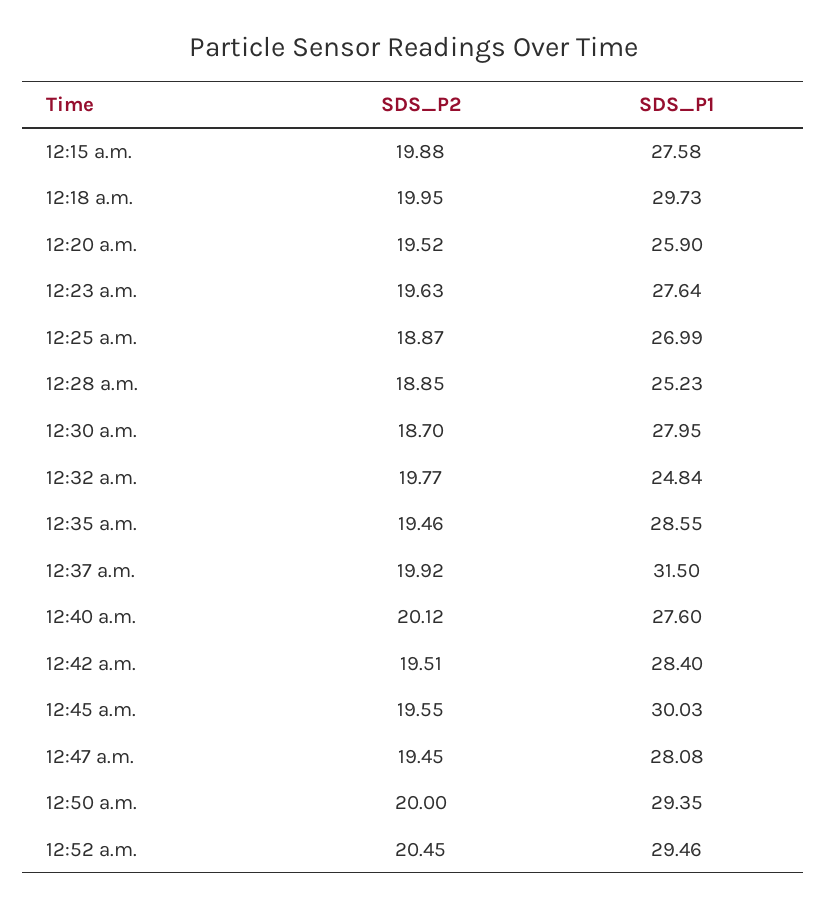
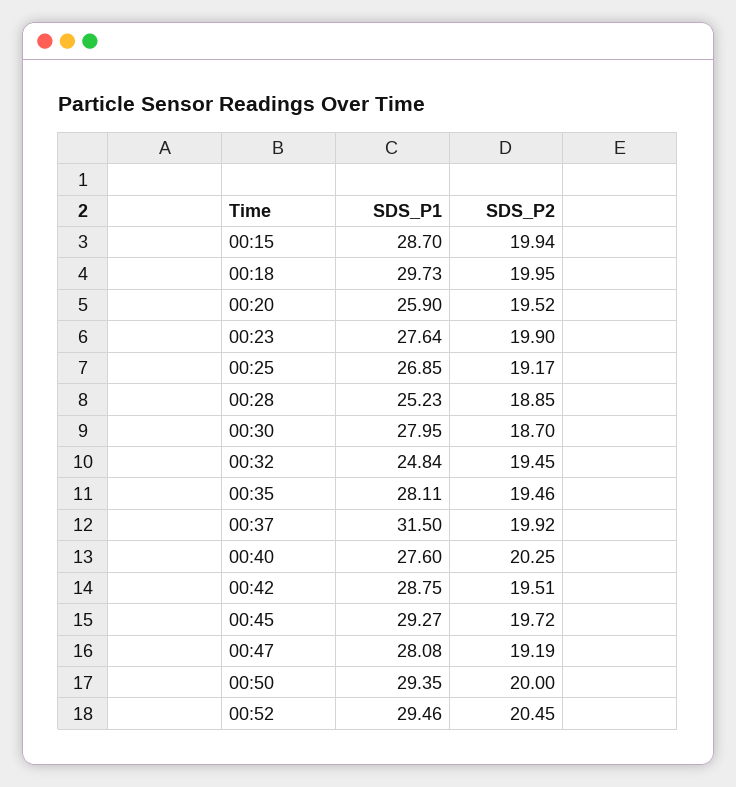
  {
    "SDS_P2": {
-     "12:15 a.m.": 19.88,
+     "12:15 a.m.": 19.94,
      "12:18 a.m.": 19.95,
      "12:20 a.m.": 19.52,
-     "12:23 a.m.": 19.63,
+     "12:23 a.m.": 19.9,
-     "12:25 a.m.": 18.87,
+     "12:25 a.m.": 19.17,
      "12:28 a.m.": 18.85,
      "12:30 a.m.": 18.7,
-     "12:32 a.m.": 19.77,
+     "12:32 a.m.": 19.45,
      "12:35 a.m.": 19.46,
      "12:37 a.m.": 19.92,
-     "12:40 a.m.": 20.12,
+     "12:40 a.m.": 20.25,
      "12:42 a.m.": 19.51,
-     "12:45 a.m.": 19.55,
+     "12:45 a.m.": 19.72,
-     "12:47 a.m.": 19.45,
+     "12:47 a.m.": 19.19,
      "12:50 a.m.": 20,
      "12:52 a.m.": 20.45
    },
    "SDS_P1": {
-     "12:15 a.m.": 27.58,
+     "12:15 a.m.": 28.7,
      "12:18 a.m.": 29.73,
      "12:20 a.m.": 25.9,
      "12:23 a.m.": 27.64,
-     "12:25 a.m.": 26.99,
+     "12:25 a.m.": 26.85,
      "12:28 a.m.": 25.23,
      "12:30 a.m.": 27.95,
      "12:32 a.m.": 24.84,
-     "12:35 a.m.": 28.55,
+     "12:35 a.m.": 28.11,
      "12:37 a.m.": 31.5,
      "12:40 a.m.": 27.6,
-     "12:42 a.m.": 28.4,
+     "12:42 a.m.": 28.75,
-     "12:45 a.m.": 30.03,
+     "12:45 a.m.": 29.27,
      "12:47 a.m.": 28.08,
      "12:50 a.m.": 29.35,
      "12:52 a.m.": 29.46
    }
  }

